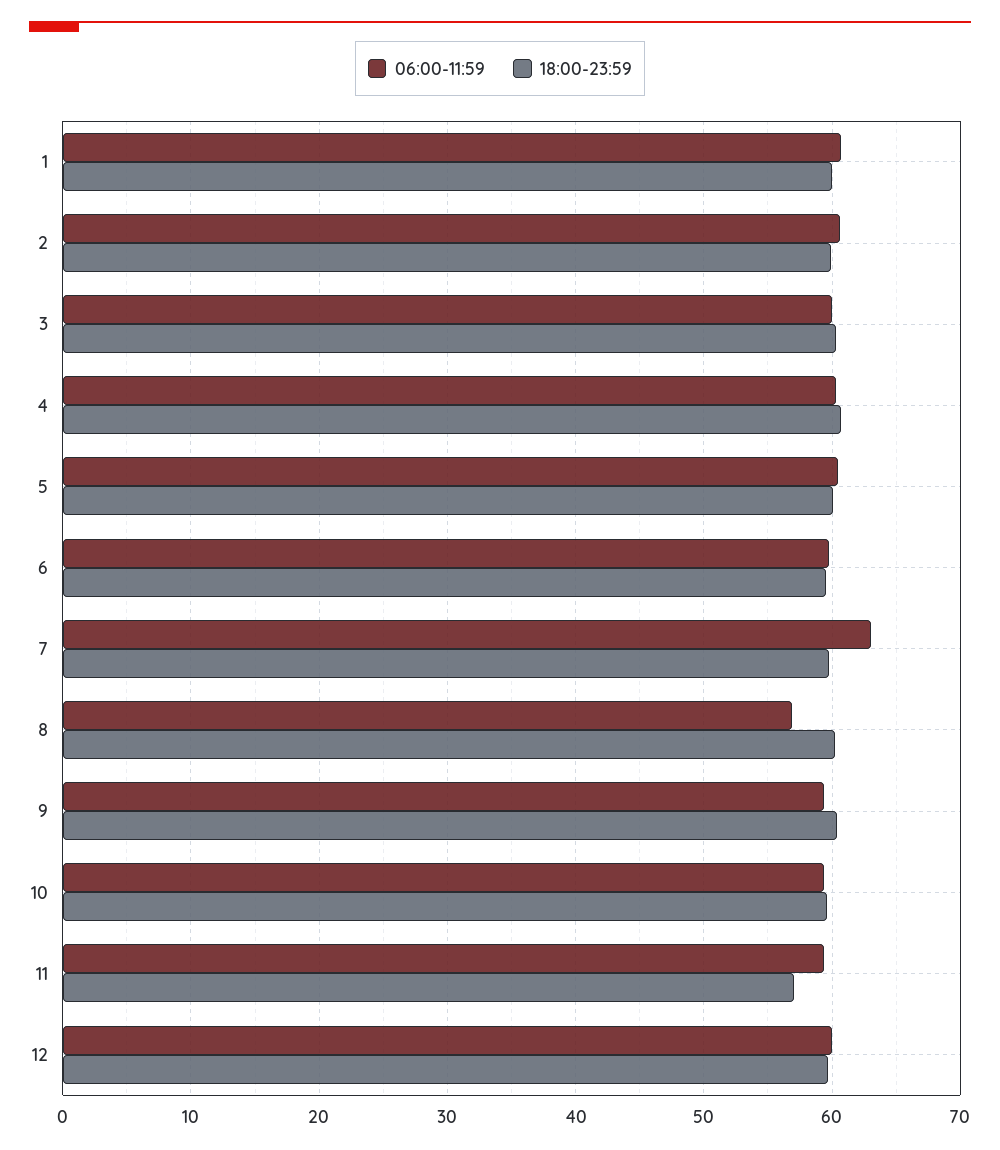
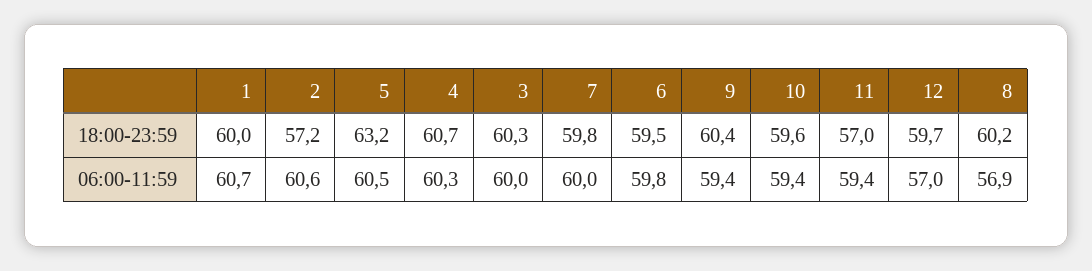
  {
    "06:00-11:59": {
      "1": 60.7,
      "2": 60.6,
      "3": 60,
      "4": 60.3,
      "5": 60.5,
      "6": 59.8,
-     "7": 63,
+     "7": 60,
      "8": 56.9,
      "9": 59.4,
      "10": 59.4,
      "11": 59.4,
-     "12": 60
+     "12": 57
    },
    "18:00-23:59": {
      "1": 60,
-     "2": 60,
+     "2": 57.2,
      "3": 60.3,
      "4": 60.7,
-     "5": 60,
+     "5": 63.2,
      "6": 59.5,
      "7": 59.8,
      "8": 60.2,
      "9": 60.4,
      "10": 59.6,
      "11": 57,
      "12": 59.7
    }
  }

